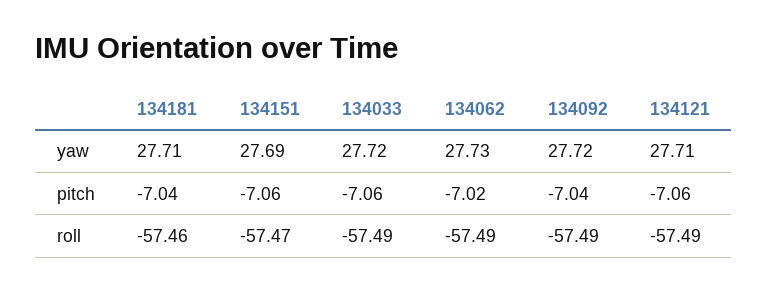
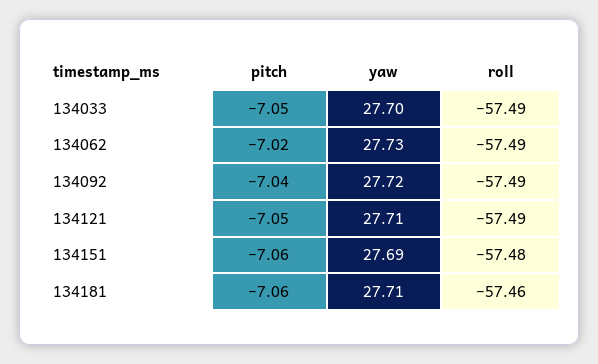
  {
    "134181": {
      "yaw": 27.71,
-     "pitch": -7.04,
+     "pitch": -7.06,
      "roll": -57.46
    },
    "134151": {
      "yaw": 27.69,
      "pitch": -7.06,
-     "roll": -57.47
+     "roll": -57.48
    },
    "134033": {
-     "yaw": 27.72,
+     "yaw": 27.7,
-     "pitch": -7.06,
+     "pitch": -7.05,
      "roll": -57.49
    },
    "134062": {
      "yaw": 27.73,
      "pitch": -7.02,
      "roll": -57.49
    },
    "134092": {
      "yaw": 27.72,
      "pitch": -7.04,
      "roll": -57.49
    },
    "134121": {
      "yaw": 27.71,
-     "pitch": -7.06,
+     "pitch": -7.05,
      "roll": -57.49
    }
  }

